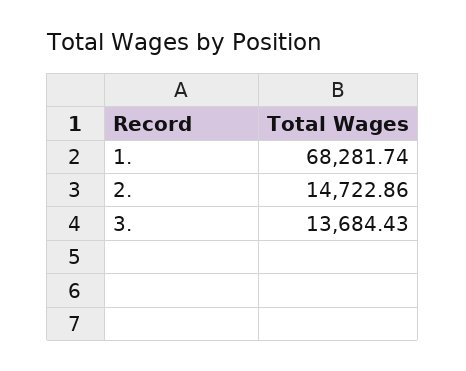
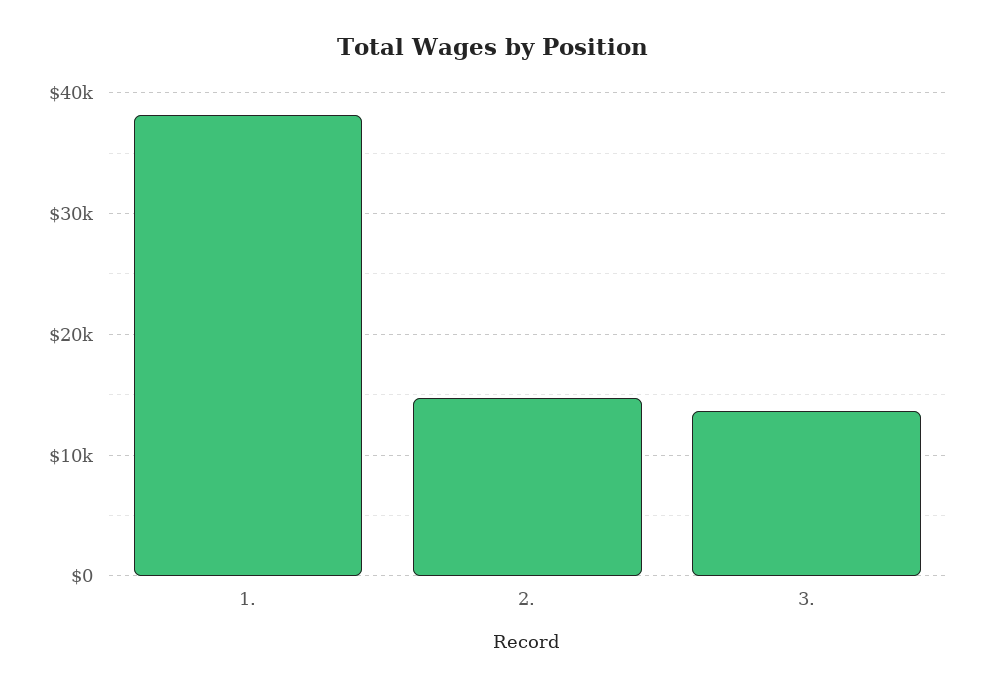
  {
-   "1.": 68281.74,
+   "1.": 38000,
    "2.": 14722.86,
    "3.": 13684.43
  }

